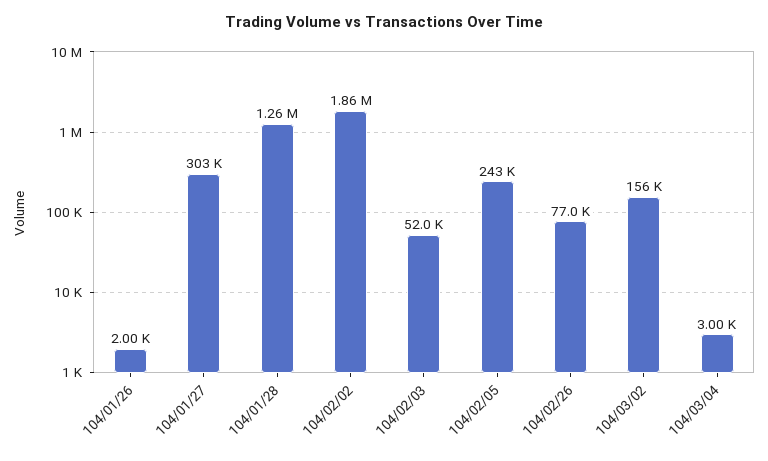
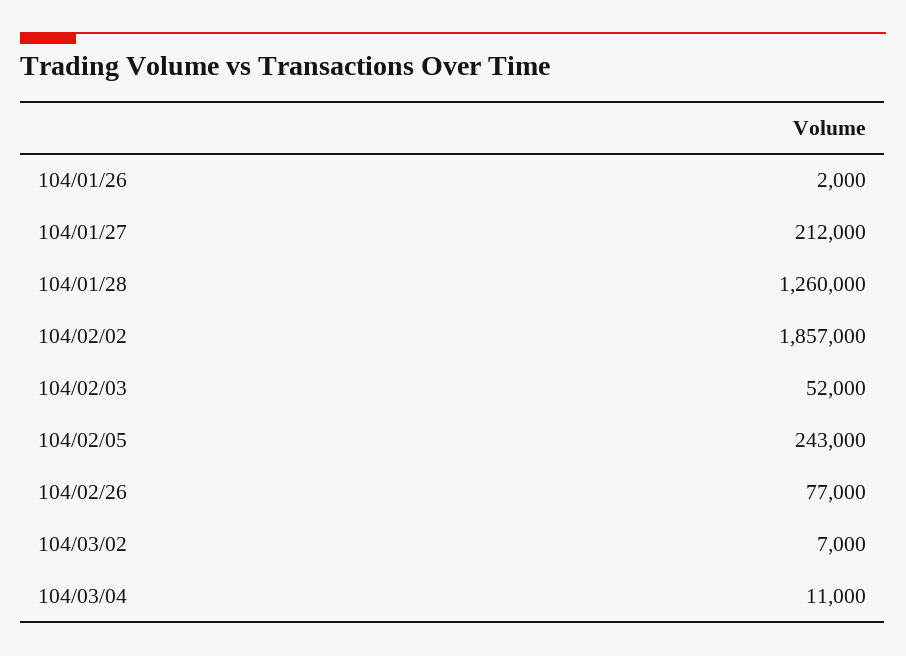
  {
    "104/01/26": 2000,
-   "104/01/27": 303000,
+   "104/01/27": 212000,
    "104/01/28": 1260000,
    "104/02/02": 1857000,
    "104/02/03": 52000,
    "104/02/05": 243000,
    "104/02/26": 77000,
-   "104/03/02": 156000,
+   "104/03/02": 7000,
-   "104/03/04": 3000
+   "104/03/04": 11000
  }

